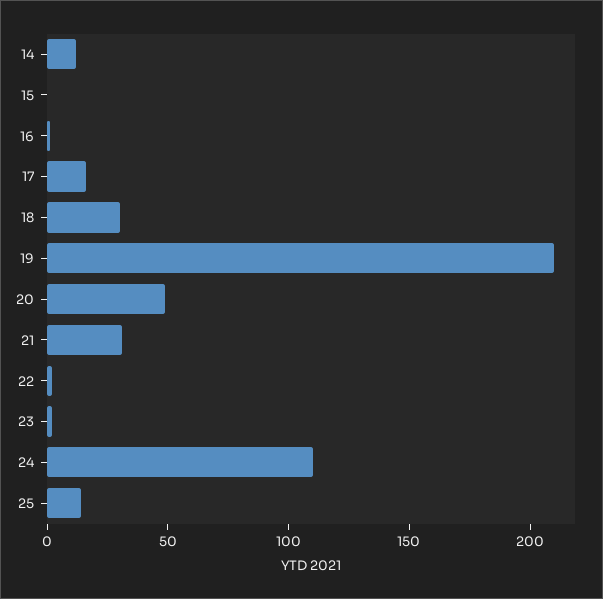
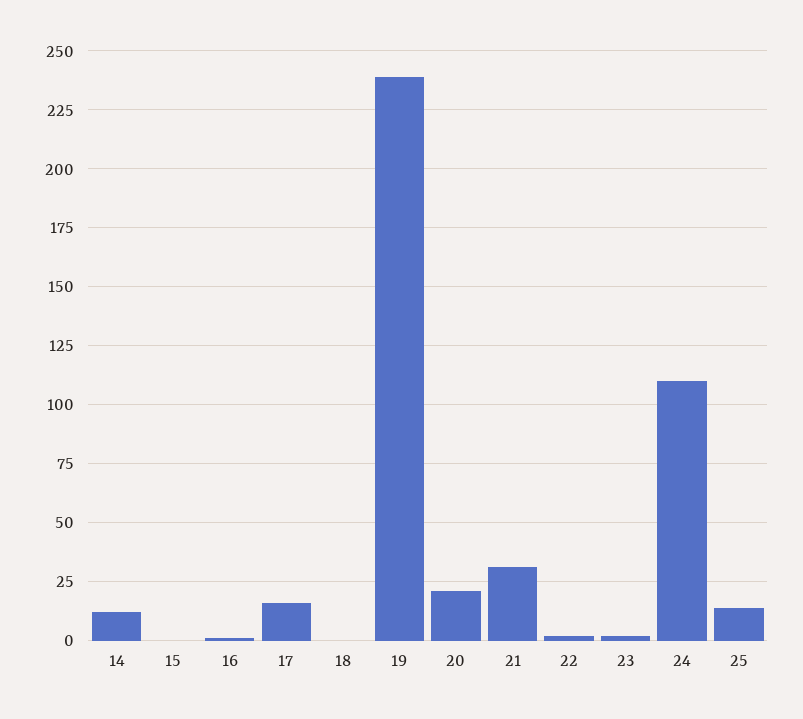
  {
    "14": 10,
    "15": 0,
    "16": 0,
    "17": 15,
-   "18": 30,
+   "18": 0,
-   "19": 210,
+   "19": 240,
-   "20": 50,
+   "20": 20,
    "21": 30,
    "22": 0,
    "23": 0,
    "24": 110,
    "25": 15
  }

